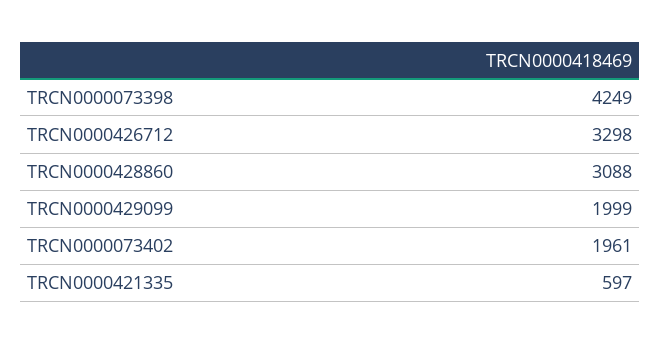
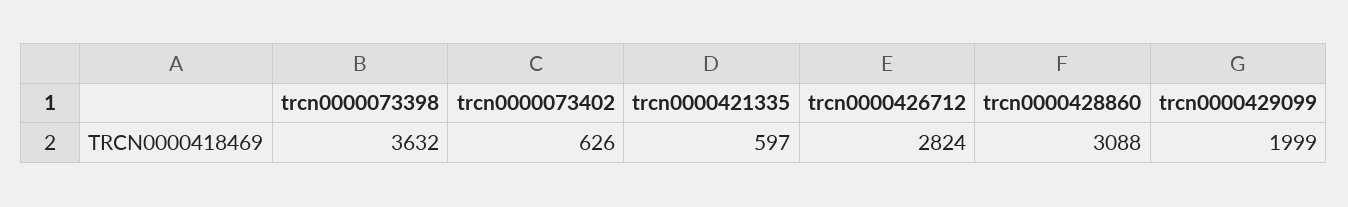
  {
-   "TRCN0000073398": 4249,
+   "TRCN0000073398": 3632,
-   "TRCN0000426712": 3298,
+   "TRCN0000426712": 2824,
    "TRCN0000428860": 3088,
    "TRCN0000429099": 1999,
-   "TRCN0000073402": 1961,
+   "TRCN0000073402": 626,
    "TRCN0000421335": 597
  }

